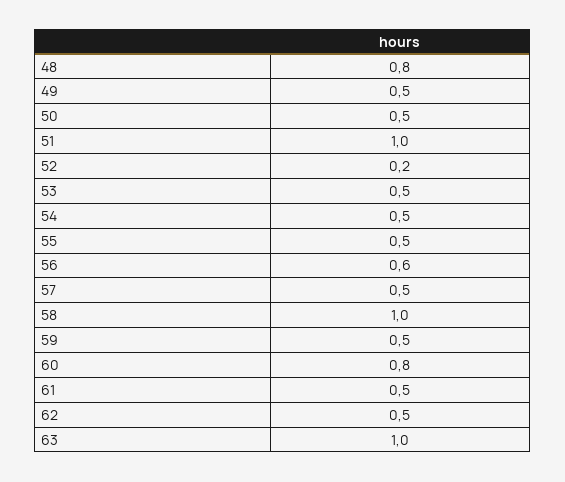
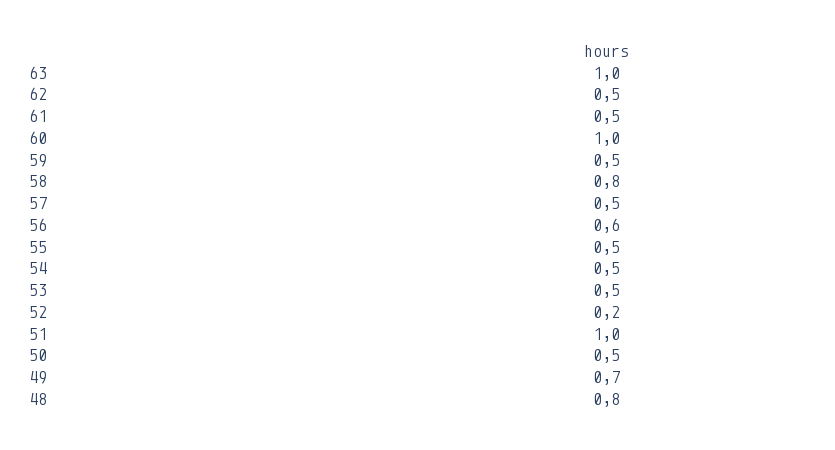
  {
    "48": 0.8,
-   "49": 0.5,
+   "49": 0.7,
    "50": 0.5,
    "51": 1,
    "52": 0.2,
    "53": 0.5,
    "54": 0.5,
    "55": 0.5,
    "56": 0.6,
    "57": 0.5,
-   "58": 1,
+   "58": 0.8,
    "59": 0.5,
-   "60": 0.8,
+   "60": 1,
    "61": 0.5,
    "62": 0.5,
    "63": 1
  }

